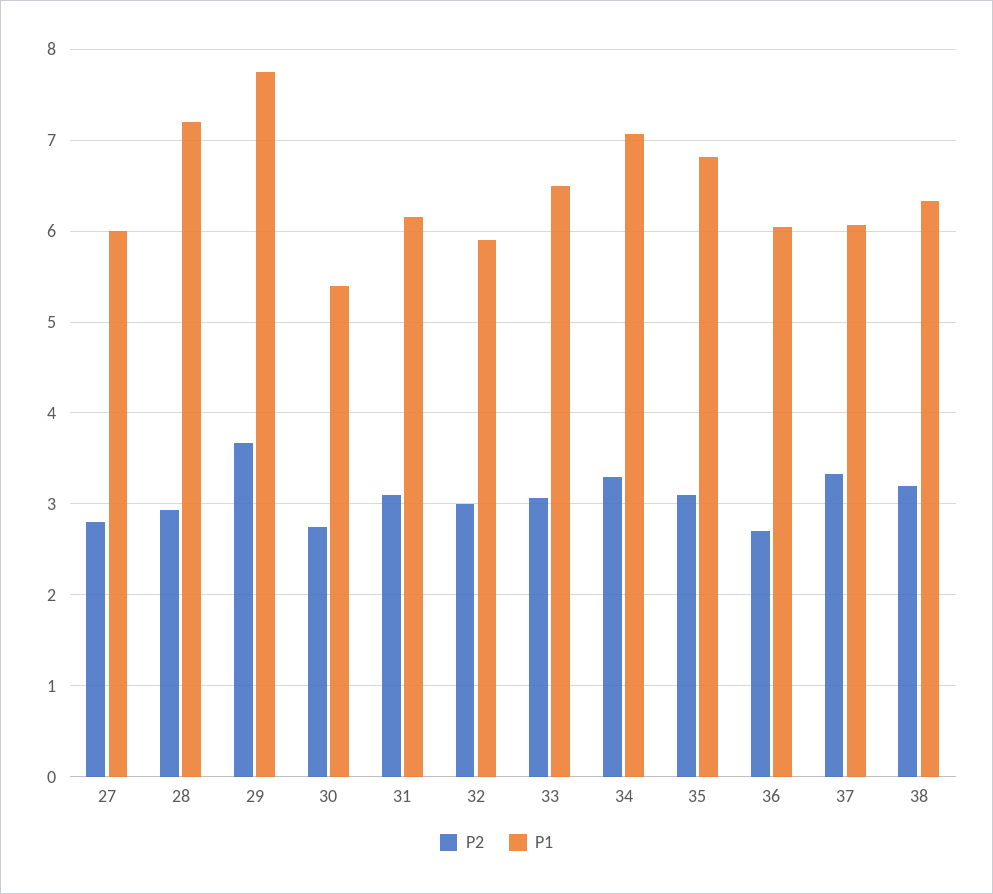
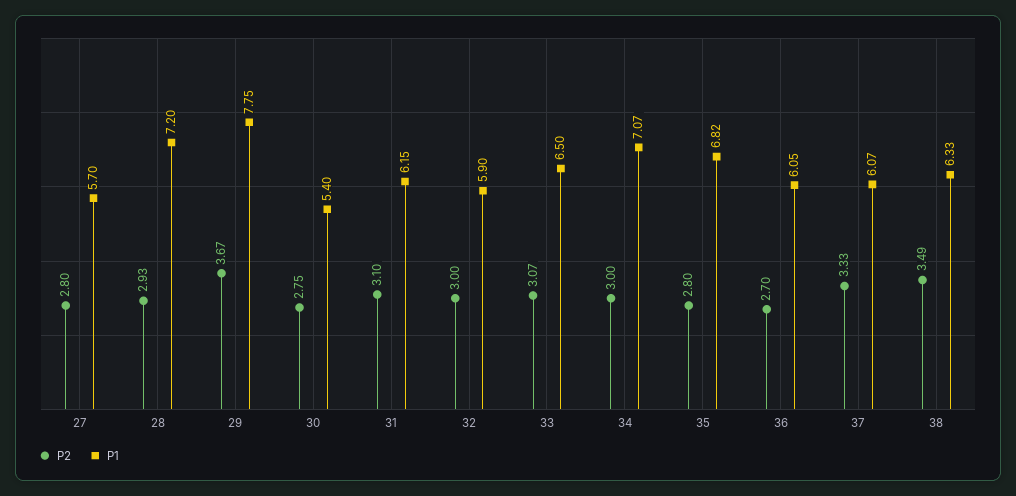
  {
    "P2": {
      "27": 2.8,
      "28": 2.93,
      "29": 3.67,
      "30": 2.75,
      "31": 3.1,
      "32": 3,
      "33": 3.07,
-     "34": 3.3,
+     "34": 3,
-     "35": 3.1,
+     "35": 2.8,
      "36": 2.7,
      "37": 3.33,
-     "38": 3.2
+     "38": 3.49
    },
    "P1": {
-     "27": 6,
+     "27": 5.7,
      "28": 7.2,
      "29": 7.75,
      "30": 5.4,
      "31": 6.15,
      "32": 5.9,
      "33": 6.5,
      "34": 7.07,
      "35": 6.82,
      "36": 6.05,
      "37": 6.07,
      "38": 6.33
    }
  }

